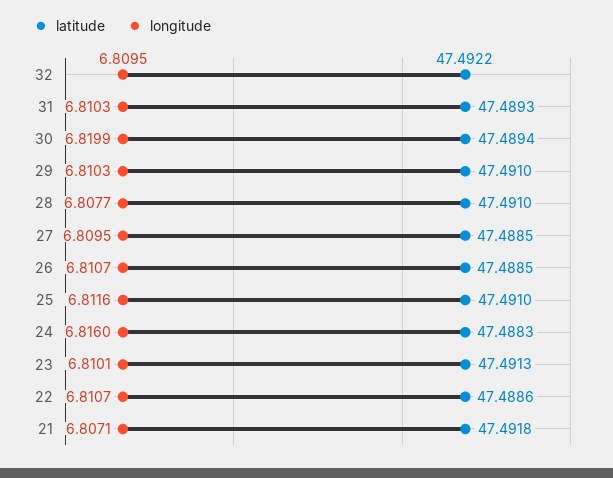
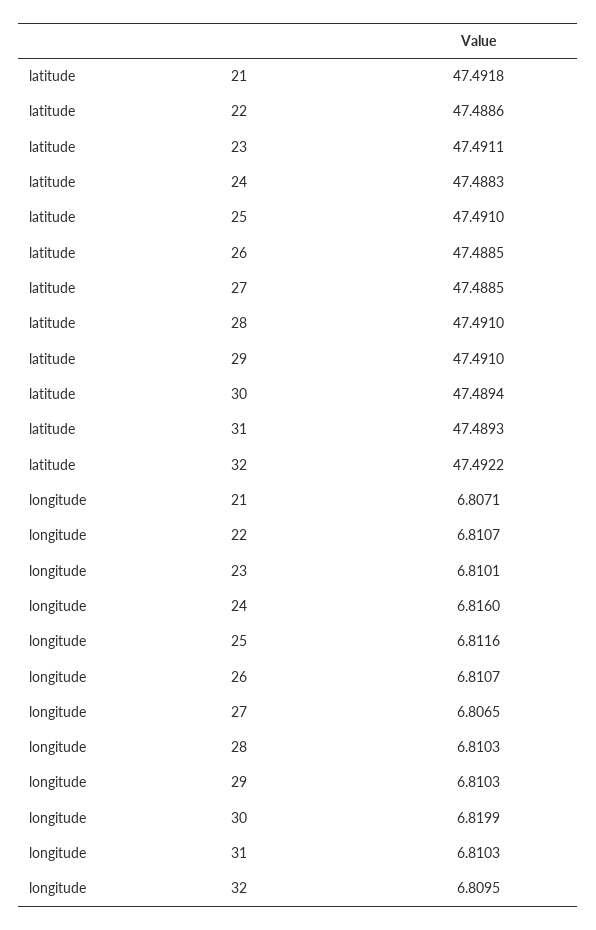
  {
    "latitude": {
      "32": 47.4922,
      "31": 47.4893,
      "30": 47.4894,
      "29": 47.491,
      "28": 47.491,
      "27": 47.4885,
      "26": 47.4885,
      "25": 47.491,
      "24": 47.4883,
-     "23": 47.4913,
+     "23": 47.4911,
      "22": 47.4886,
      "21": 47.4918
    },
    "longitude": {
      "32": 6.8095,
      "31": 6.8103,
      "30": 6.8199,
      "29": 6.8103,
-     "28": 6.8077,
+     "28": 6.8103,
-     "27": 6.8095,
+     "27": 6.8065,
      "26": 6.8107,
      "25": 6.8116,
      "24": 6.816,
      "23": 6.8101,
      "22": 6.8107,
      "21": 6.8071
    }
  }

